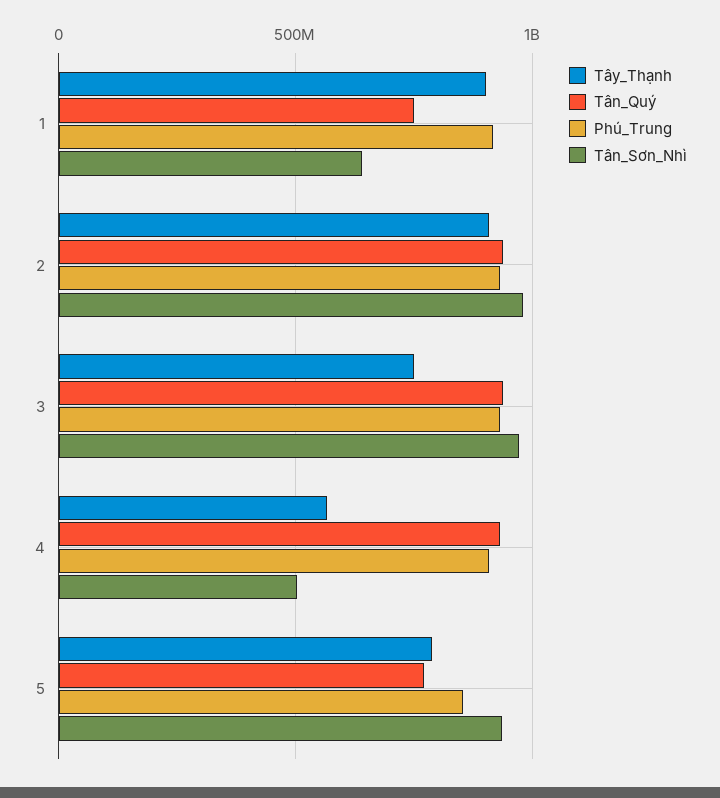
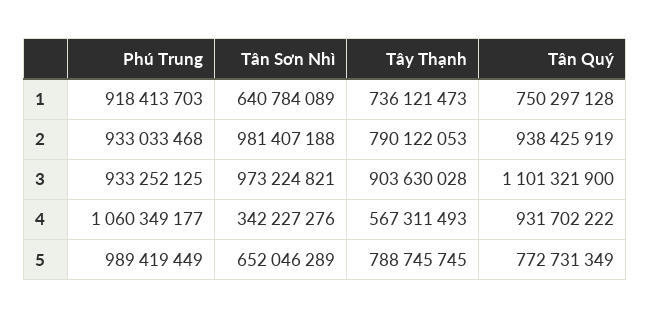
  {
    "Tây_Thạnh": {
-     "1": 900000000,
+     "1": 736121473,
-     "2": 900000000,
+     "2": 790122053,
-     "3": 750000000,
+     "3": 903630028,
      "4": 567311493,
      "5": 788745745
    },
    "Tân_Quý": {
      "1": 750297128,
      "2": 938425919,
-     "3": 950000000,
+     "3": 1101321900,
      "4": 931702222,
      "5": 772731349
    },
    "Phú_Trung": {
      "1": 918413703,
      "2": 933033468,
      "3": 933252125,
-     "4": 900000000,
+     "4": 1060349177,
-     "5": 850000000
+     "5": 989419449
    },
    "Tân_Sơn_Nhì": {
      "1": 640784089,
      "2": 981407188,
      "3": 973224821,
-     "4": 500000000,
+     "4": 342227276,
-     "5": 950000000
+     "5": 652046289
    }
  }

